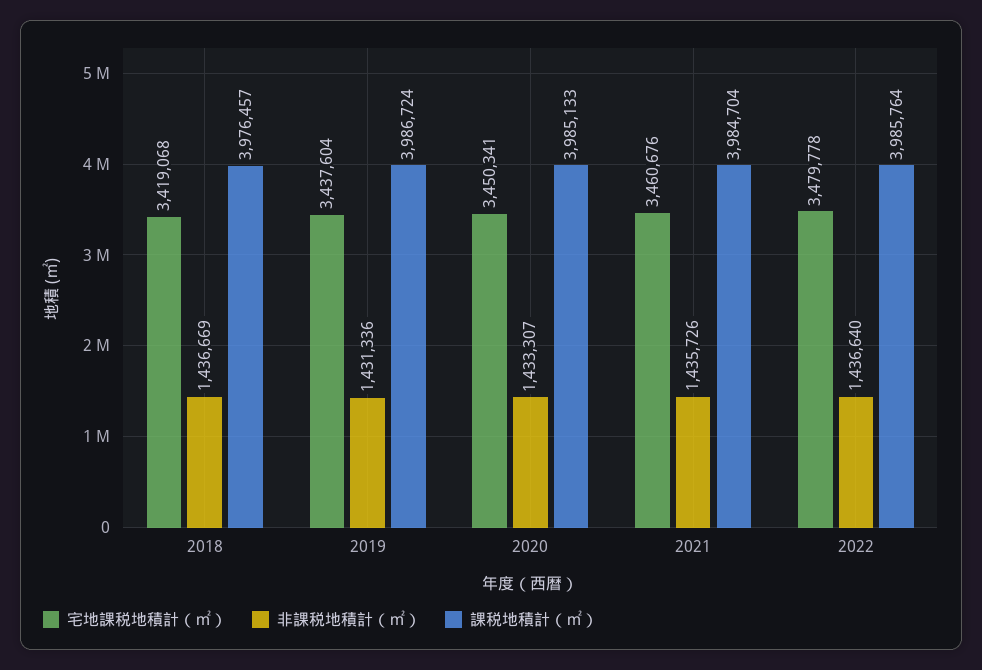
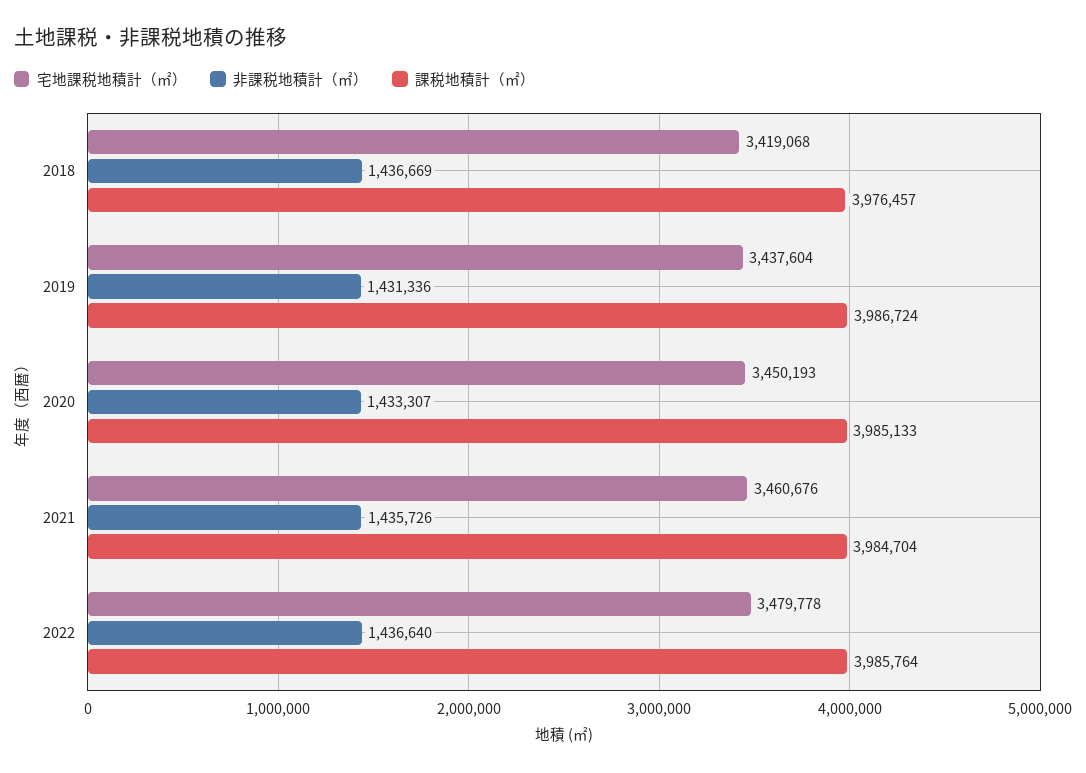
  {
    "宅地課税地積計（㎡）": {
      "2018": 3419068,
      "2019": 3437604,
-     "2020": 3450341,
+     "2020": 3450193,
      "2021": 3460676,
      "2022": 3479778
    },
    "非課税地積計（㎡）": {
      "2018": 1436669,
      "2019": 1431336,
      "2020": 1433307,
      "2021": 1435726,
      "2022": 1436640
    },
    "課税地積計（㎡）": {
      "2018": 3976457,
      "2019": 3986724,
      "2020": 3985133,
      "2021": 3984704,
      "2022": 3985764
    }
  }

